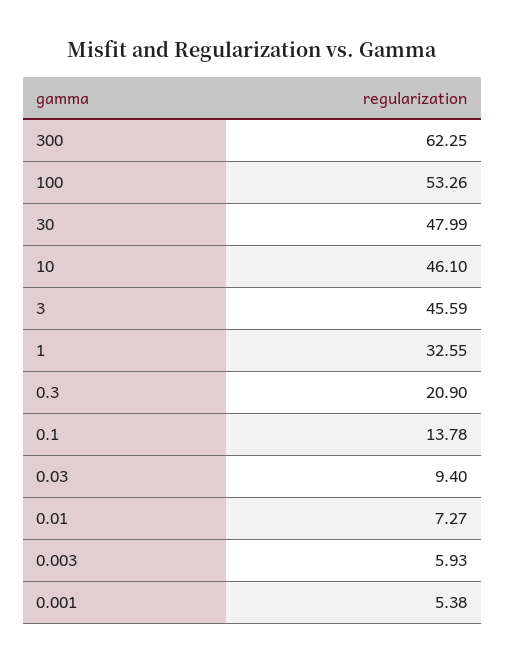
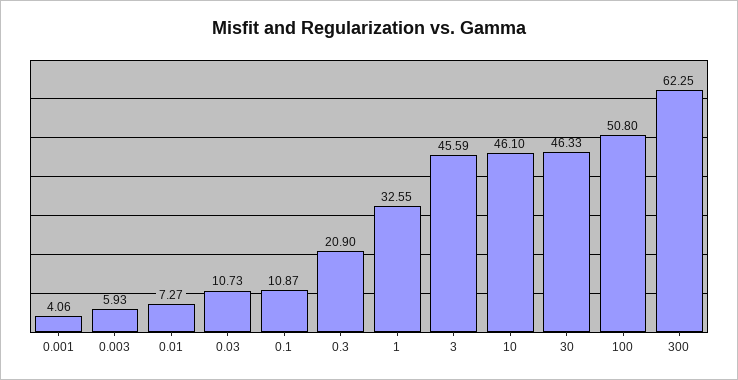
  {
    "300": 62.25,
-   "100": 53.26,
+   "100": 50.8,
-   "30": 47.99,
+   "30": 46.33,
    "10": 46.1,
    "3": 45.59,
    "1": 32.55,
    "0.3": 20.9,
-   "0.1": 13.78,
+   "0.1": 10.87,
-   "0.03": 9.4,
+   "0.03": 10.73,
    "0.01": 7.27,
    "0.003": 5.93,
-   "0.001": 5.38
+   "0.001": 4.06
  }

